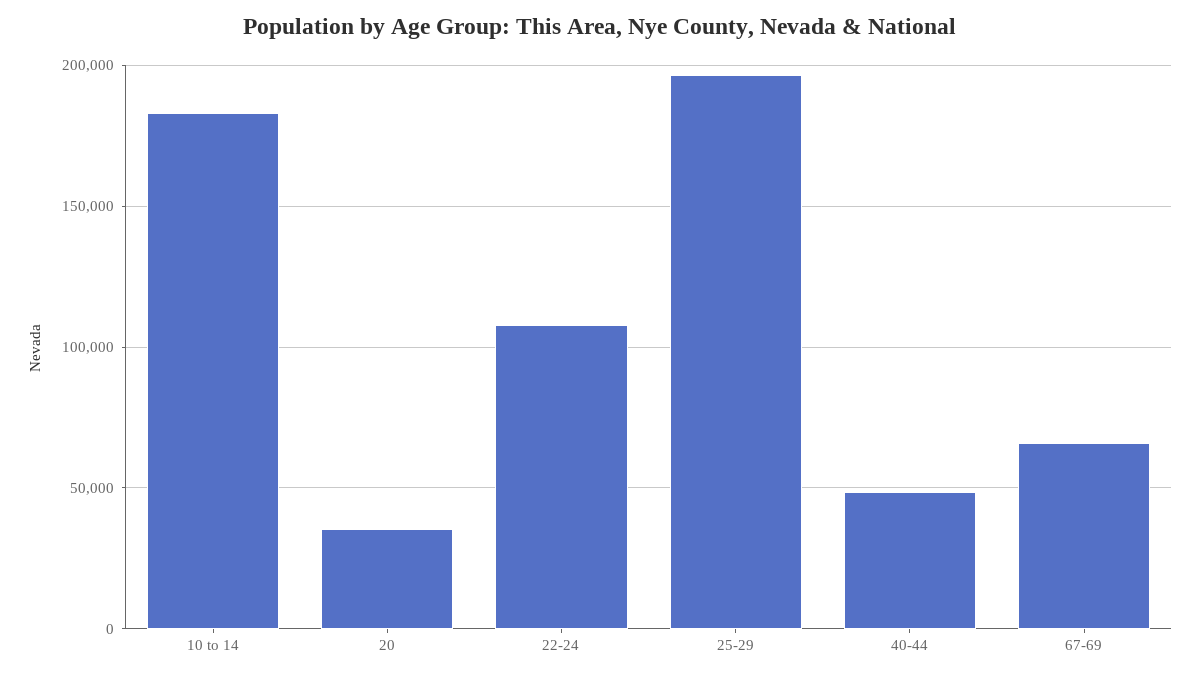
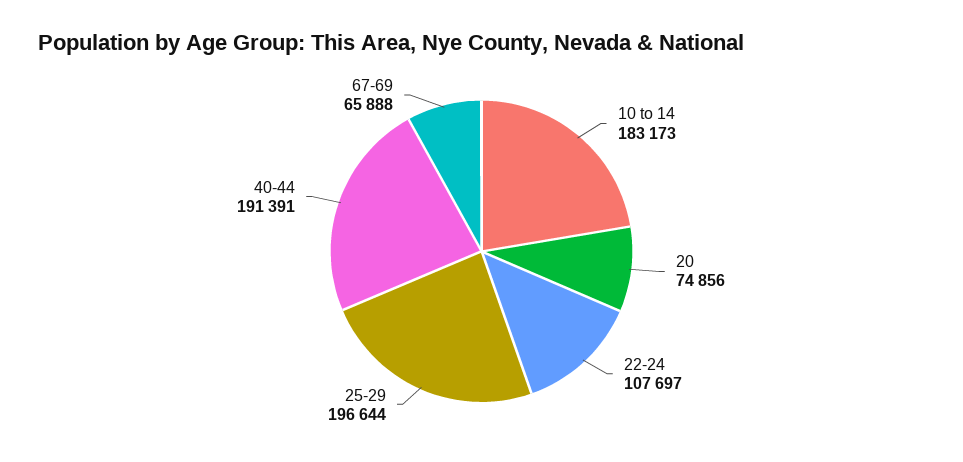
  {
    "10 to 14": 183173,
-   "20": 35000,
+   "20": 74856,
    "22-24": 107697,
    "25-29": 196644,
-   "40-44": 50000,
+   "40-44": 191391,
    "67-69": 65888
  }

